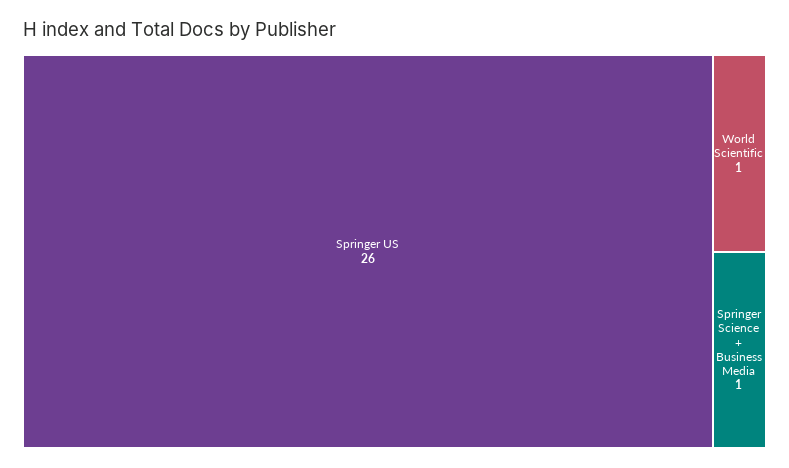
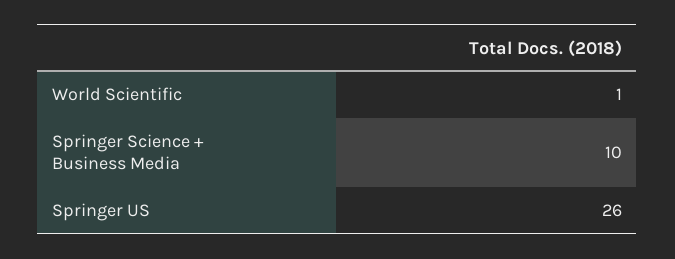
  {
    "Springer US": 26,
    "World Scientific": 1,
-   "Springer Science + Business Media": 1
+   "Springer Science + Business Media": 10
  }

